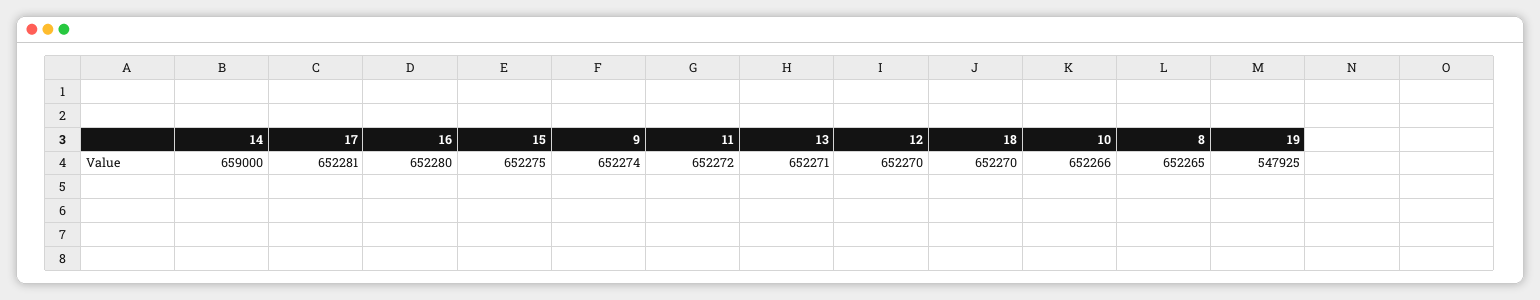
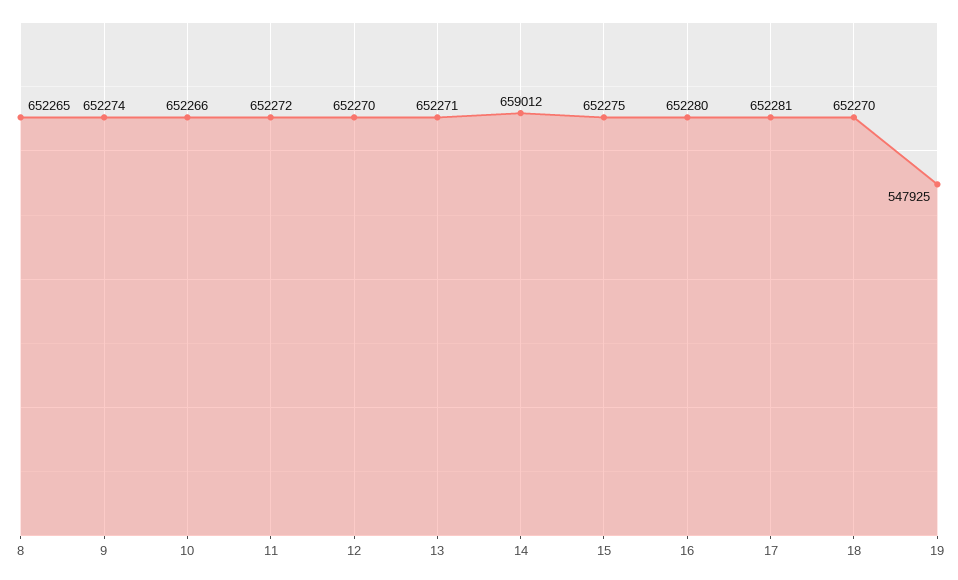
  {
-   "14": 659000,
+   "14": 659012,
    "17": 652281,
    "16": 652280,
    "15": 652275,
    "9": 652274,
    "11": 652272,
    "13": 652271,
    "12": 652270,
    "18": 652270,
    "10": 652266,
    "8": 652265,
    "19": 547925
  }

